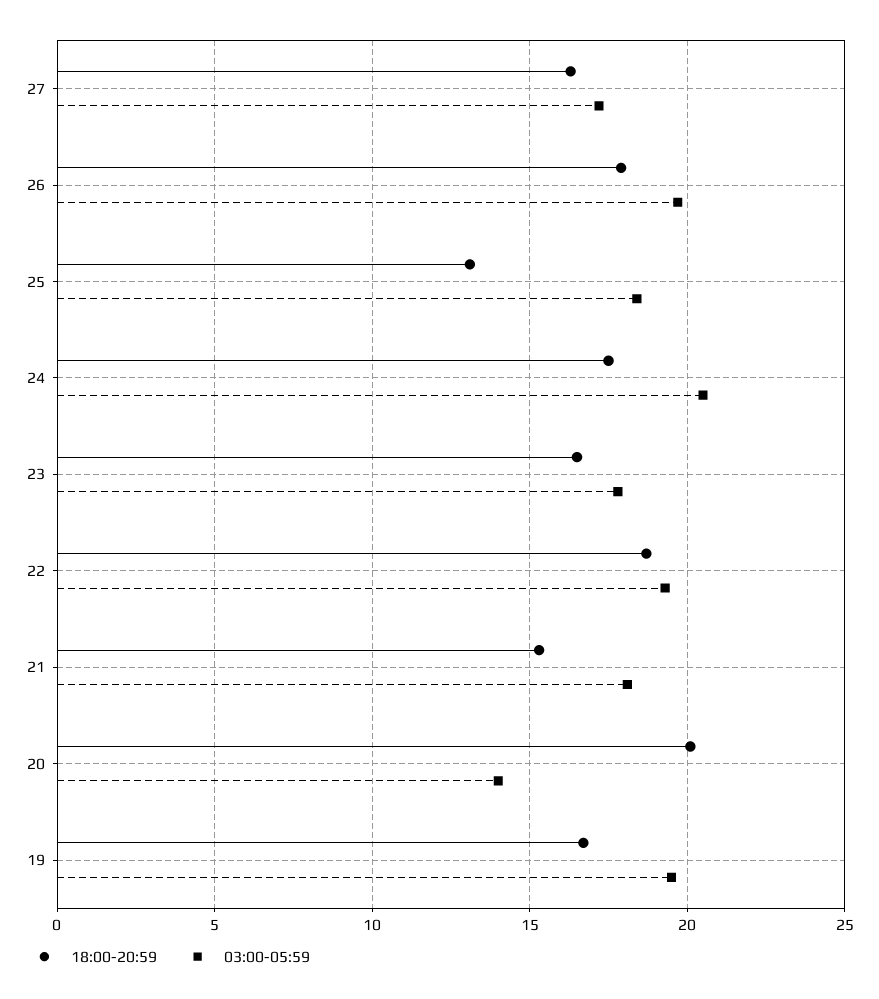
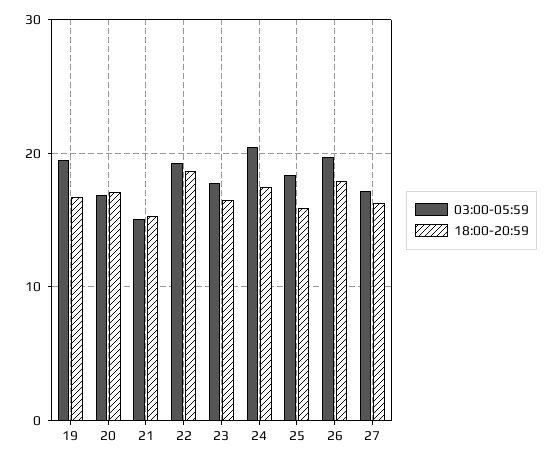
  {
    "18:00-20:59": {
      "27": 16.5,
      "26": 18,
-     "25": 13,
+     "25": 16,
      "24": 17.5,
      "23": 16.5,
      "22": 18.5,
      "21": 15.5,
-     "20": 20,
+     "20": 17,
      "19": 16.5
    },
    "03:00-05:59": {
      "27": 17,
      "26": 19.5,
      "25": 18.5,
      "24": 20.5,
      "23": 18,
      "22": 19.5,
-     "21": 18,
+     "21": 15,
-     "20": 14,
+     "20": 17,
      "19": 19.5
    }
  }

